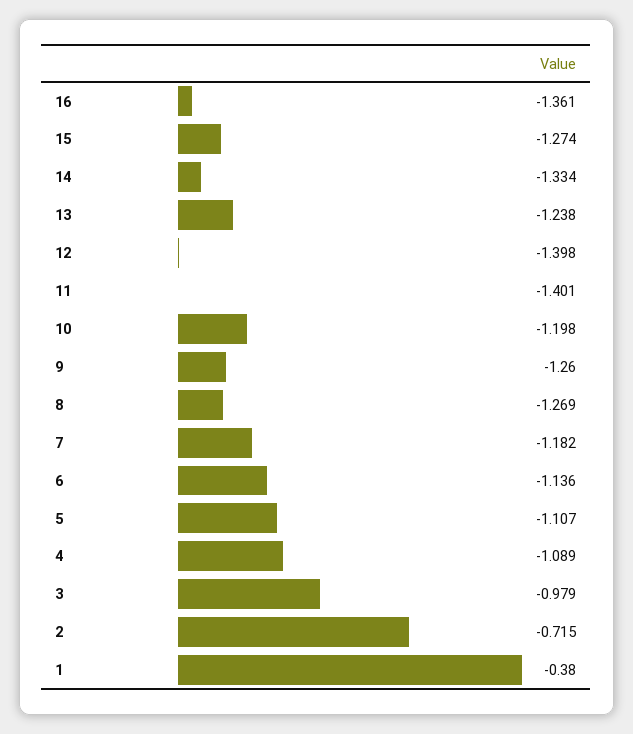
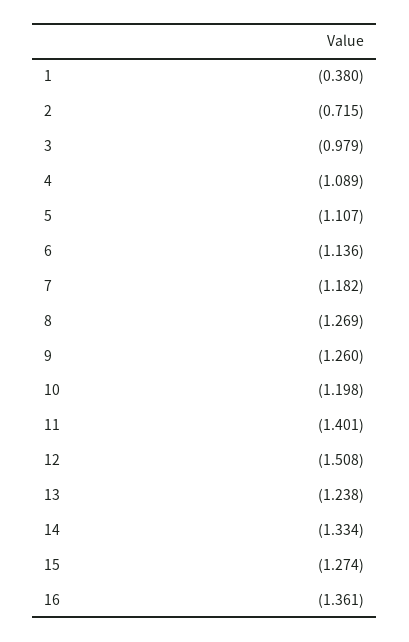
  {
    "16": -1.361,
    "15": -1.274,
    "14": -1.334,
    "13": -1.238,
-   "12": -1.398,
+   "12": -1.508,
    "11": -1.401,
    "10": -1.198,
    "9": -1.26,
    "8": -1.269,
    "7": -1.182,
    "6": -1.136,
    "5": -1.107,
    "4": -1.089,
    "3": -0.979,
    "2": -0.715,
    "1": -0.38
  }

